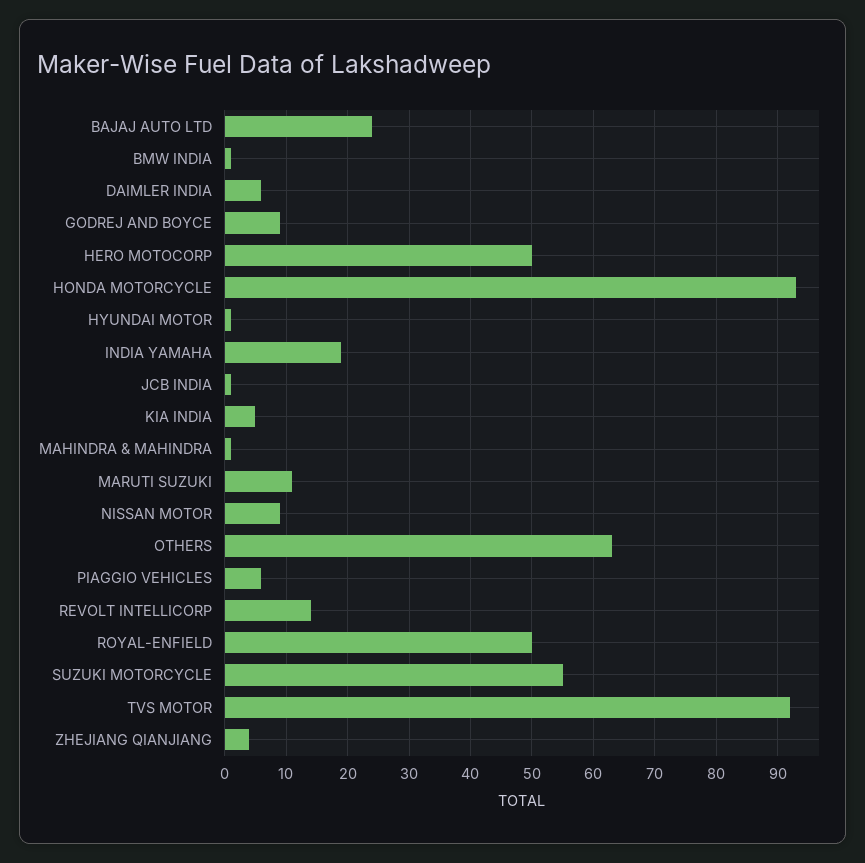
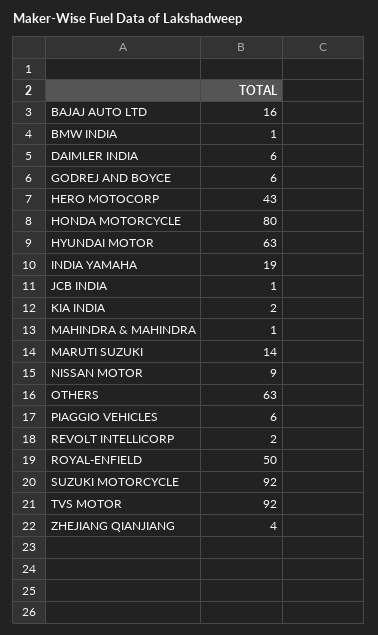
  {
-   "BAJAJ AUTO LTD": 24,
+   "BAJAJ AUTO LTD": 16,
    "BMW INDIA": 1,
    "DAIMLER INDIA": 6,
-   "GODREJ AND BOYCE": 9,
+   "GODREJ AND BOYCE": 6,
-   "HERO MOTOCORP": 50,
+   "HERO MOTOCORP": 43,
-   "HONDA MOTORCYCLE": 93,
+   "HONDA MOTORCYCLE": 80,
-   "HYUNDAI MOTOR": 1,
+   "HYUNDAI MOTOR": 63,
    "INDIA YAMAHA": 19,
    "JCB INDIA": 1,
-   "KIA INDIA": 5,
+   "KIA INDIA": 2,
    "MAHINDRA & MAHINDRA": 1,
-   "MARUTI SUZUKI": 11,
+   "MARUTI SUZUKI": 14,
    "NISSAN MOTOR": 9,
    "OTHERS": 63,
    "PIAGGIO VEHICLES": 6,
-   "REVOLT INTELLICORP": 14,
+   "REVOLT INTELLICORP": 2,
    "ROYAL-ENFIELD": 50,
-   "SUZUKI MOTORCYCLE": 55,
+   "SUZUKI MOTORCYCLE": 92,
    "TVS MOTOR": 92,
    "ZHEJIANG QIANJIANG": 4
  }

